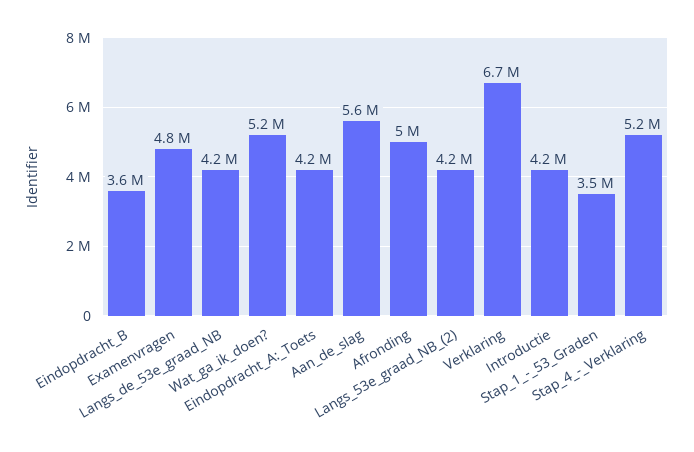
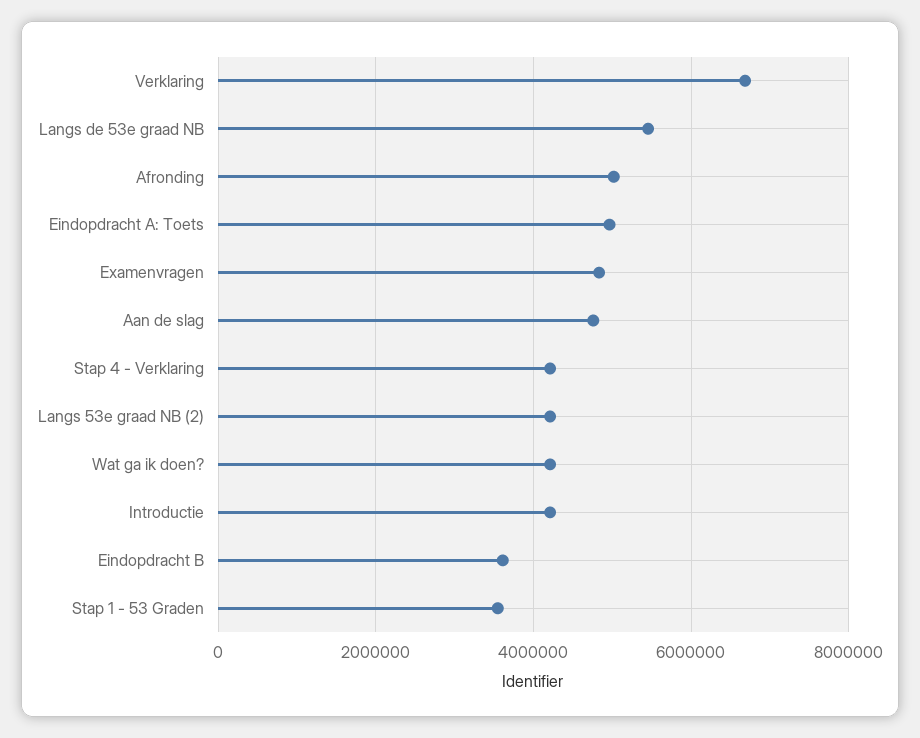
  {
    "Eindopdracht_B": 3600000,
    "Examenvragen": 4800000,
-   "Langs_de_53e_graad_NB": 4200000,
+   "Langs_de_53e_graad_NB": 5400000,
-   "Wat_ga_ik_doen?": 5200000,
+   "Wat_ga_ik_doen?": 4200000,
-   "Eindopdracht_A:_Toets": 4200000,
+   "Eindopdracht_A:_Toets": 5000000,
-   "Aan_de_slag": 5600000,
+   "Aan_de_slag": 4800000,
    "Afronding": 5000000,
    "Langs_53e_graad_NB_(2)": 4200000,
    "Verklaring": 6700000,
    "Introductie": 4200000,
    "Stap_1_-_53_Graden": 3500000,
-   "Stap_4_-_Verklaring": 5200000
+   "Stap_4_-_Verklaring": 4200000
  }

